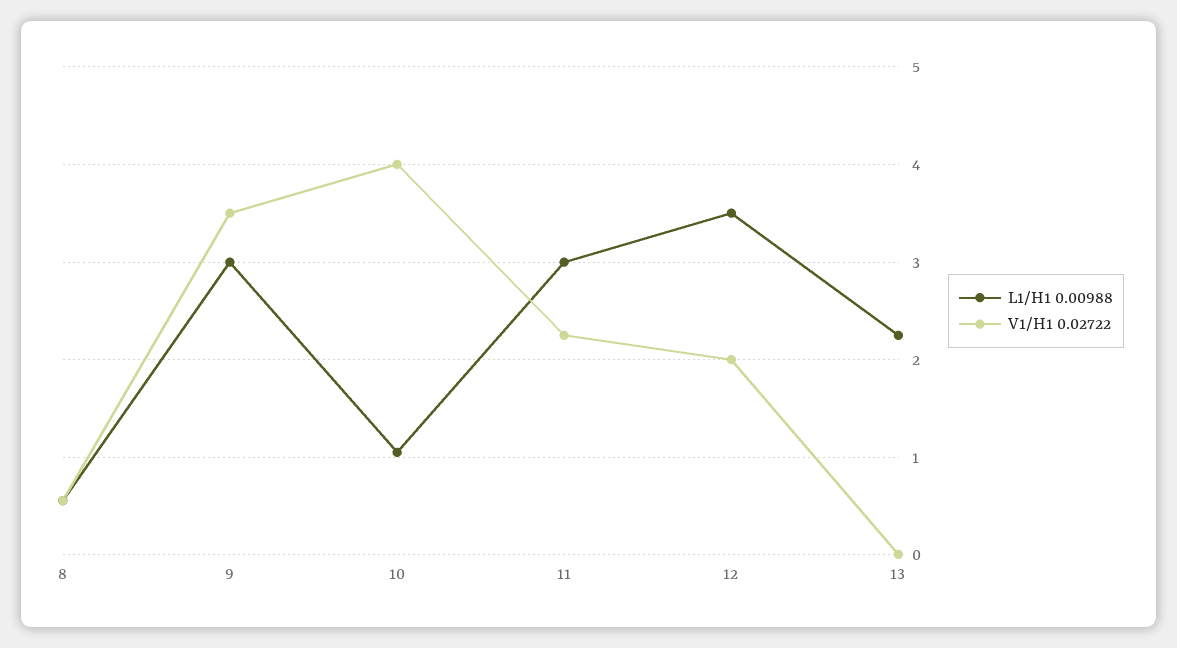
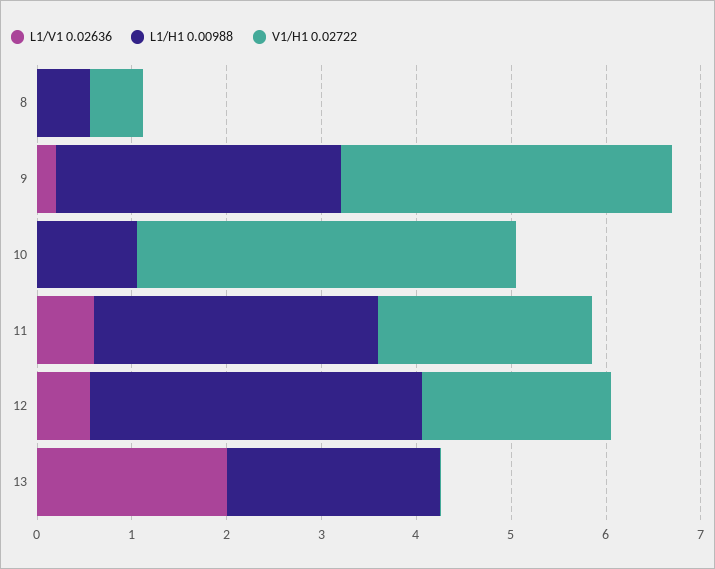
  {
    "L1/H1 0.00988": {
      "8": 0.6,
      "9": 3,
      "10": 1.1,
      "11": 3,
      "12": 3.5,
      "13": 2.3
    },
    "V1/H1 0.02722": {
      "8": 0.6,
      "9": 3.5,
      "10": 4,
      "11": 2.3,
      "12": 2,
      "13": 0
-   }
+   },
+   "L1/V1 0.02636": {
+     "8": 0,
+     "9": 0.2,
+     "10": 0,
+     "11": 0.6,
+     "12": 0.6,
+     "13": 2
+   }
  }

